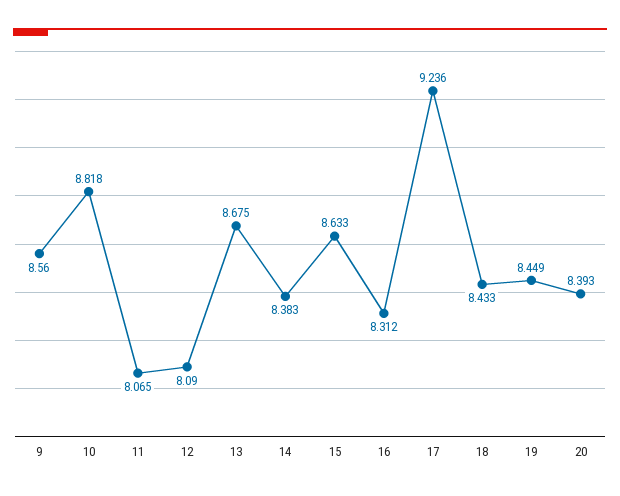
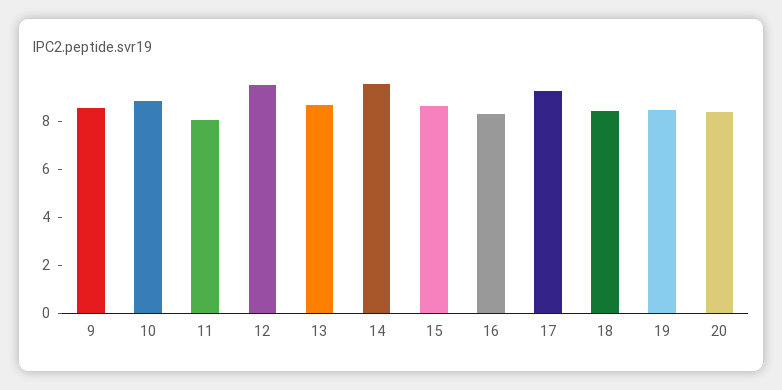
  {
    "9": 8.56,
    "10": 8.818,
    "11": 8.065,
-   "12": 8.09,
+   "12": 9.5,
    "13": 8.675,
-   "14": 8.383,
+   "14": 9.5,
    "15": 8.633,
    "16": 8.312,
    "17": 9.236,
    "18": 8.433,
    "19": 8.449,
    "20": 8.393
  }

